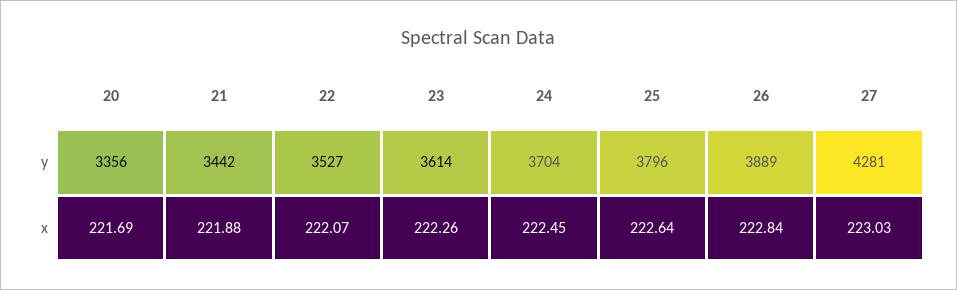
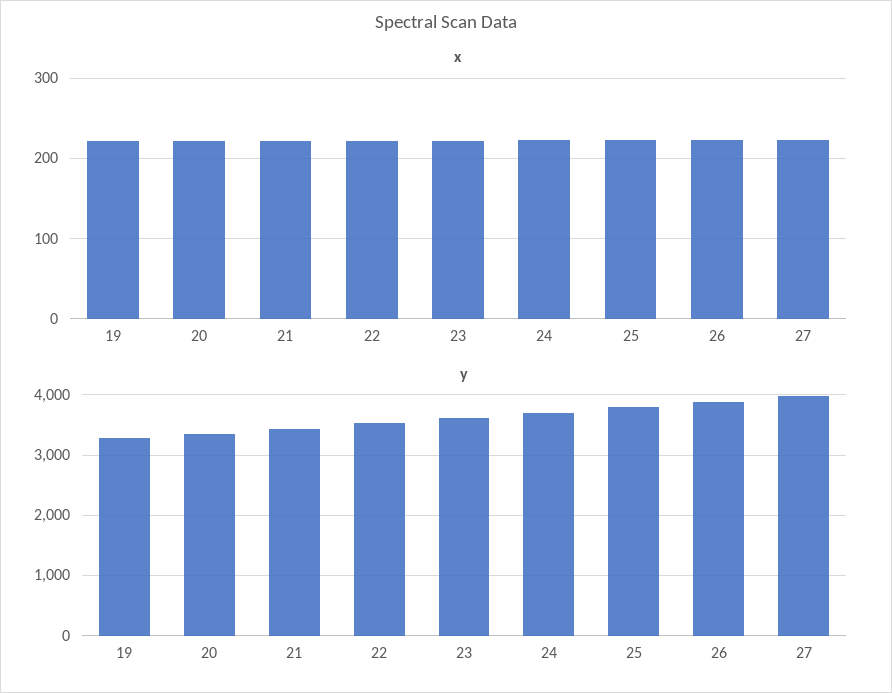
  {
    "y": {
      "20": 3356,
      "21": 3442,
      "22": 3527,
      "23": 3614,
      "24": 3704,
      "25": 3796,
      "26": 3889,
-     "27": 4281
+     "27": 4000,
+     "19": 3300
    },
    "x": {
      "20": 221.69,
      "21": 221.88,
      "22": 222.07,
      "23": 222.26,
      "24": 222.45,
      "25": 222.64,
      "26": 222.84,
-     "27": 223.03
+     "27": 223.03,
+     "19": 220
    }
  }

